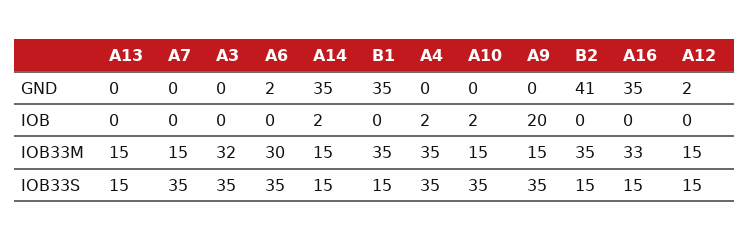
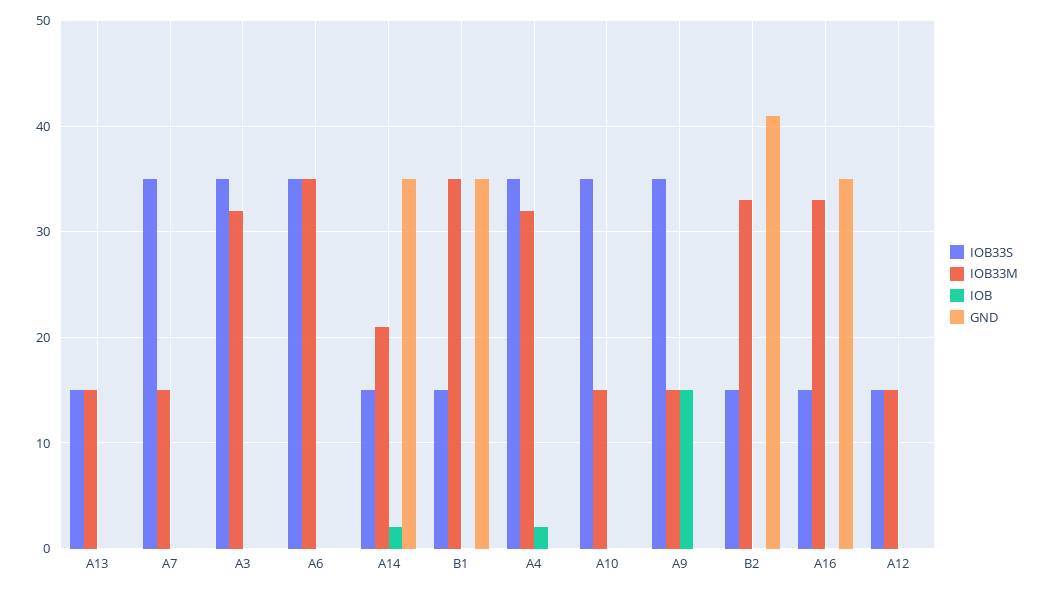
  {
    "GND": {
      "A13": 0,
      "A7": 0,
      "A3": 0,
-     "A6": 2,
+     "A6": 0,
      "A14": 35,
      "B1": 35,
      "A4": 0,
      "A10": 0,
      "A9": 0,
      "B2": 41,
      "A16": 35,
-     "A12": 2
+     "A12": 0
    },
    "IOB": {
      "A13": 0,
      "A7": 0,
      "A3": 0,
      "A6": 0,
      "A14": 2,
      "B1": 0,
      "A4": 2,
-     "A10": 2,
+     "A10": 0,
-     "A9": 20,
+     "A9": 15,
      "B2": 0,
      "A16": 0,
      "A12": 0
    },
    "IOB33M": {
      "A13": 15,
      "A7": 15,
      "A3": 32,
-     "A6": 30,
+     "A6": 35,
-     "A14": 15,
+     "A14": 21,
      "B1": 35,
-     "A4": 35,
+     "A4": 32,
      "A10": 15,
      "A9": 15,
-     "B2": 35,
+     "B2": 33,
      "A16": 33,
      "A12": 15
    },
    "IOB33S": {
      "A13": 15,
      "A7": 35,
      "A3": 35,
      "A6": 35,
      "A14": 15,
      "B1": 15,
      "A4": 35,
      "A10": 35,
      "A9": 35,
      "B2": 15,
      "A16": 15,
      "A12": 15
    }
  }

